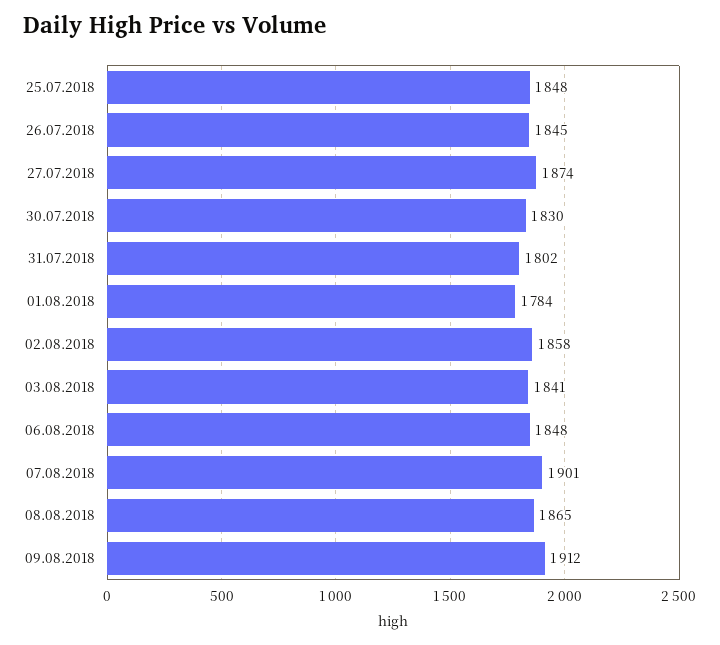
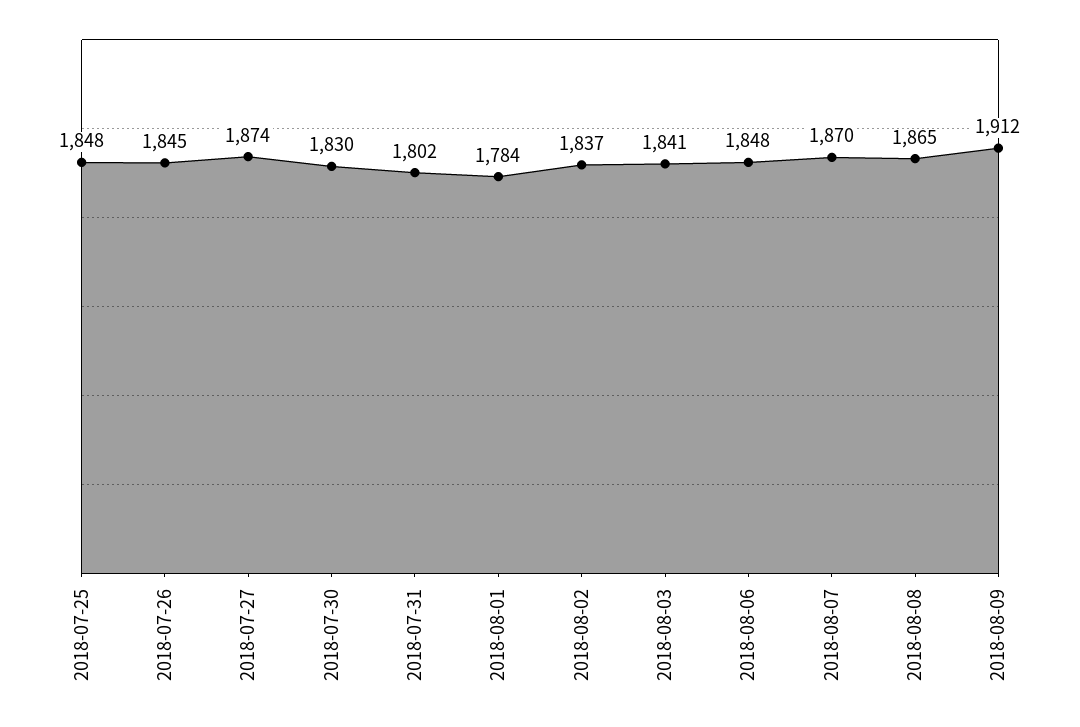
  {
    "25.07.2018": 1848,
    "26.07.2018": 1845,
    "27.07.2018": 1874,
    "30.07.2018": 1830,
    "31.07.2018": 1802,
    "01.08.2018": 1784,
-   "02.08.2018": 1858,
+   "02.08.2018": 1837,
    "03.08.2018": 1841,
    "06.08.2018": 1848,
-   "07.08.2018": 1901,
+   "07.08.2018": 1870,
    "08.08.2018": 1865,
    "09.08.2018": 1912
  }

